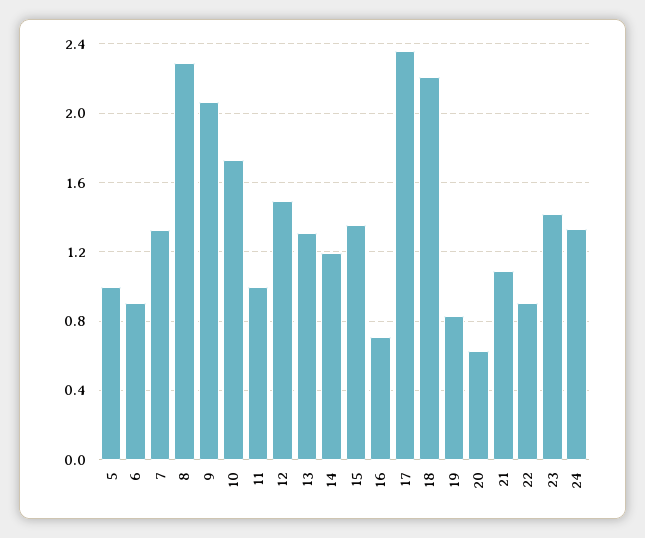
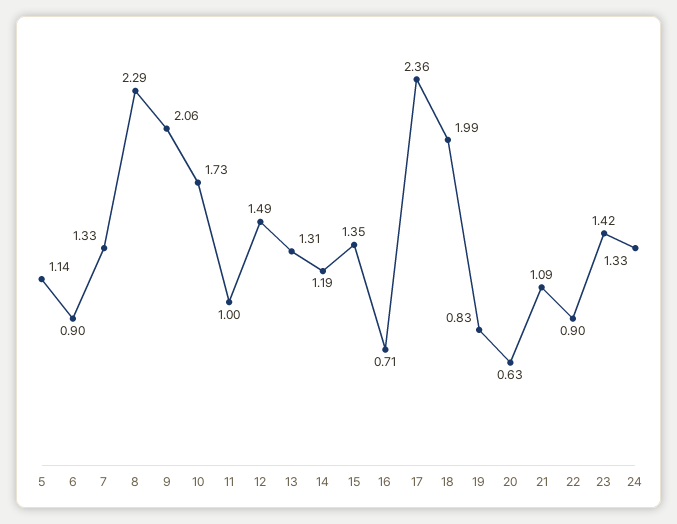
  {
-   "5": 1,
+   "5": 1.14,
    "6": 0.9,
    "7": 1.33,
    "8": 2.29,
    "9": 2.06,
    "10": 1.73,
    "11": 1,
    "12": 1.49,
    "13": 1.31,
    "14": 1.19,
    "15": 1.35,
    "16": 0.71,
    "17": 2.36,
-   "18": 2.2,
+   "18": 1.99,
    "19": 0.83,
    "20": 0.63,
    "21": 1.09,
    "22": 0.9,
    "23": 1.42,
    "24": 1.33
  }

